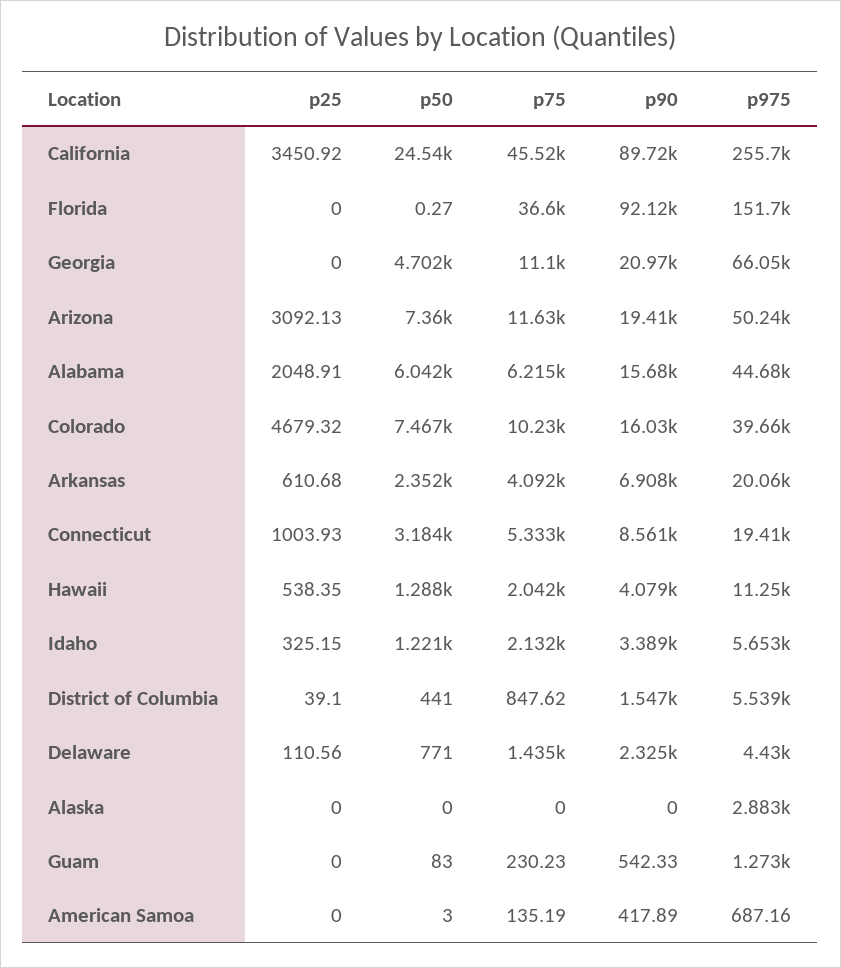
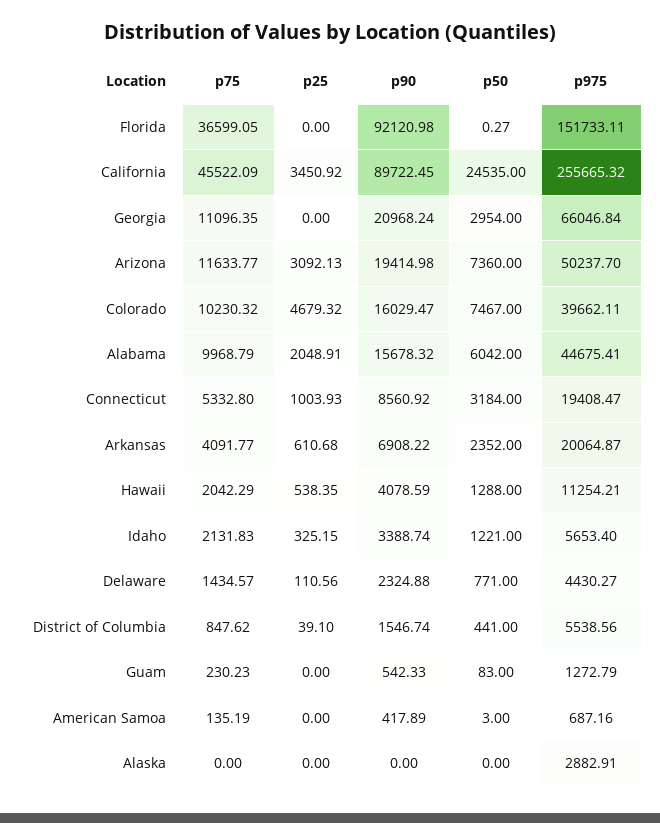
  {
    "p25": {
      "California": 3450.92,
      "Florida": 0,
      "Georgia": 0,
      "Arizona": 3092.13,
      "Alabama": 2048.91,
      "Colorado": 4679.32,
      "Arkansas": 610.68,
      "Connecticut": 1003.93,
      "Hawaii": 538.35,
      "Idaho": 325.15,
      "District of Columbia": 39.1,
      "Delaware": 110.56,
      "Alaska": 0,
      "Guam": 0,
      "American Samoa": 0
    },
    "p50": {
      "California": 24535,
      "Florida": 0.27,
-     "Georgia": 4702,
+     "Georgia": 2954,
      "Arizona": 7360,
      "Alabama": 6042,
      "Colorado": 7467,
      "Arkansas": 2352,
      "Connecticut": 3184,
      "Hawaii": 1288,
      "Idaho": 1221,
      "District of Columbia": 441,
      "Delaware": 771,
      "Alaska": 0,
      "Guam": 83,
      "American Samoa": 3
    },
    "p75": {
      "California": 45522.09,
      "Florida": 36599.05,
      "Georgia": 11096.35,
      "Arizona": 11633.77,
-     "Alabama": 6215,
+     "Alabama": 9968.79,
      "Colorado": 10230.32,
      "Arkansas": 4091.77,
      "Connecticut": 5332.8,
      "Hawaii": 2042.29,
      "Idaho": 2131.83,
      "District of Columbia": 847.62,
      "Delaware": 1434.57,
      "Alaska": 0,
      "Guam": 230.23,
      "American Samoa": 135.19
    },
    "p90": {
      "California": 89722.45,
      "Florida": 92120.98,
      "Georgia": 20968.24,
      "Arizona": 19414.98,
      "Alabama": 15678.32,
      "Colorado": 16029.47,
      "Arkansas": 6908.22,
      "Connecticut": 8560.92,
      "Hawaii": 4078.59,
      "Idaho": 3388.74,
      "District of Columbia": 1546.74,
      "Delaware": 2324.88,
      "Alaska": 0,
      "Guam": 542.33,
      "American Samoa": 417.89
    },
    "p975": {
      "California": 255665.32,
      "Florida": 151733.11,
      "Georgia": 66046.84,
      "Arizona": 50237.7,
      "Alabama": 44675.41,
      "Colorado": 39662.11,
      "Arkansas": 20064.87,
      "Connecticut": 19408.47,
      "Hawaii": 11254.21,
      "Idaho": 5653.4,
      "District of Columbia": 5538.56,
      "Delaware": 4430.27,
      "Alaska": 2882.91,
      "Guam": 1272.79,
      "American Samoa": 687.16
    }
  }

